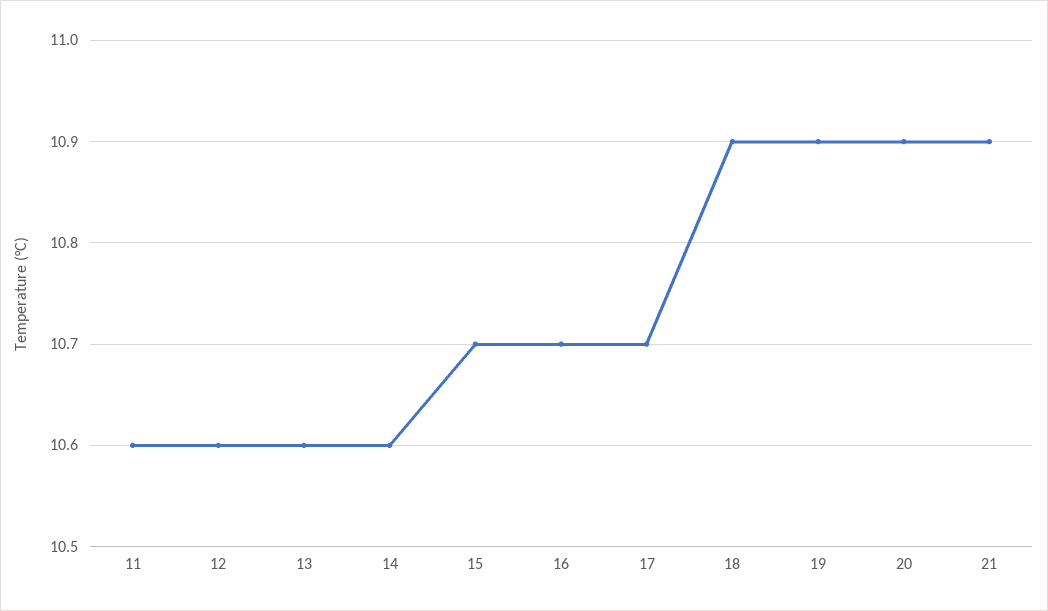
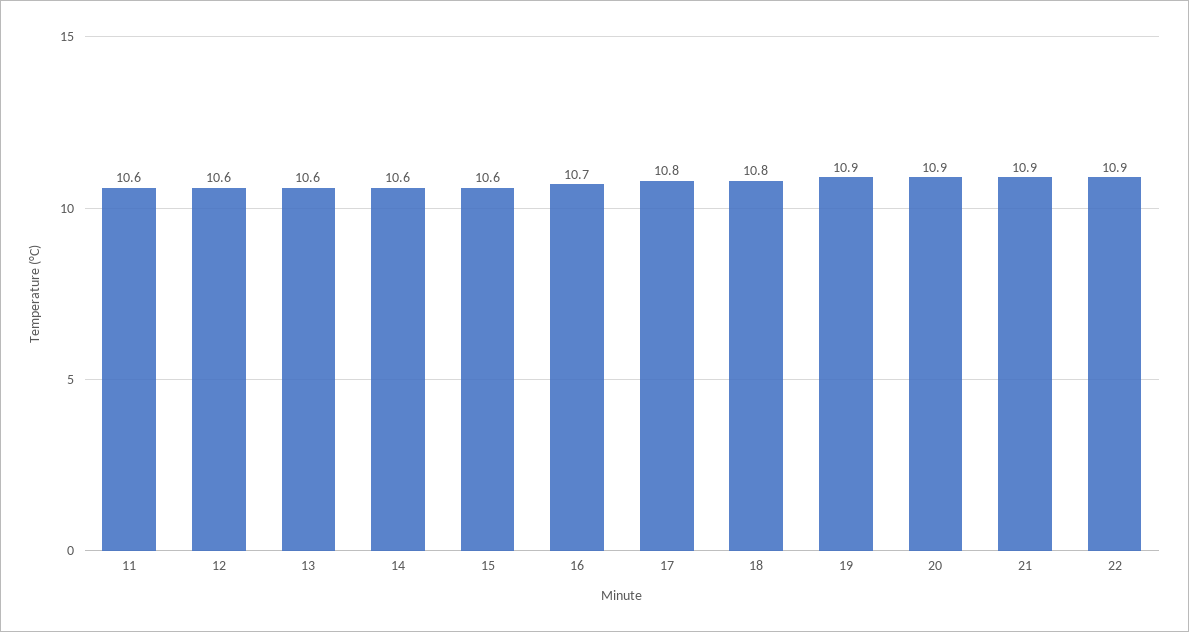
  {
    "11": 10.6,
    "12": 10.6,
    "13": 10.6,
    "14": 10.6,
-   "15": 10.7,
+   "15": 10.6,
    "16": 10.7,
-   "17": 10.7,
+   "17": 10.8,
-   "18": 10.9,
+   "18": 10.8,
    "19": 10.9,
    "20": 10.9,
-   "21": 10.9
+   "21": 10.9,
+   "22": 10.9
  }

